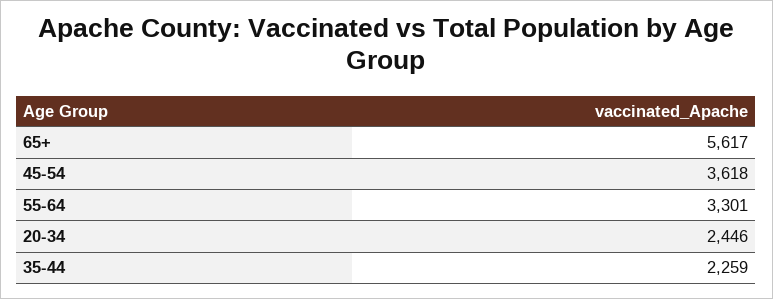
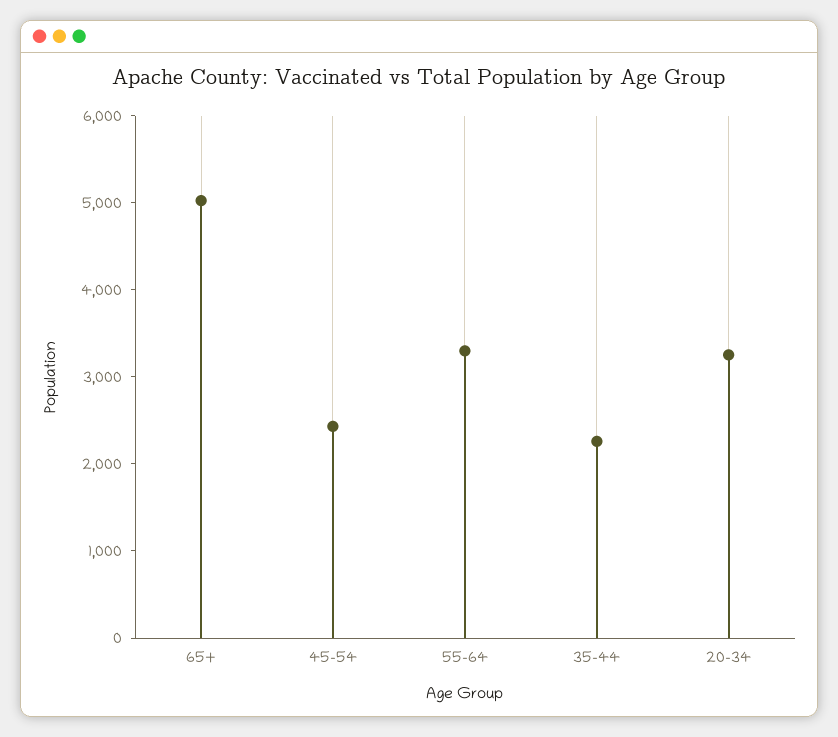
  {
-   "65+": 5617,
+   "65+": 5000,
-   "45-54": 3618,
+   "45-54": 2400,
    "55-64": 3301,
-   "20-34": 2446,
+   "20-34": 3200,
    "35-44": 2259
  }

